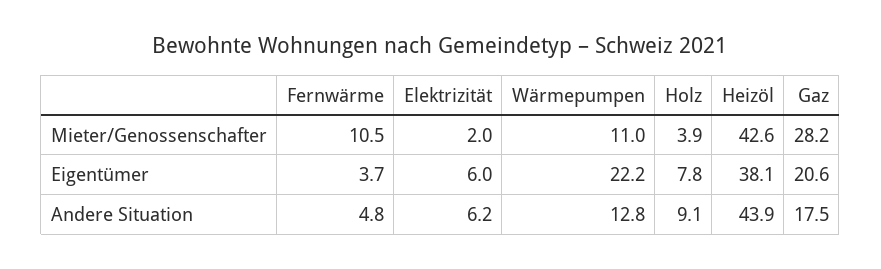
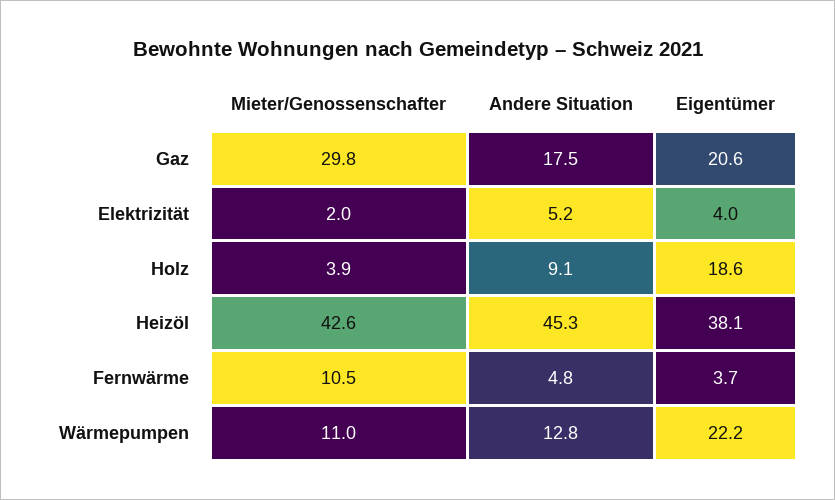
  {
    "Fernwärme": {
      "Mieter/Genossenschafter": 10.5,
      "Eigentümer": 3.7,
      "Andere Situation": 4.8
    },
    "Elektrizität": {
      "Mieter/Genossenschafter": 2,
-     "Eigentümer": 6,
+     "Eigentümer": 4,
-     "Andere Situation": 6.2
+     "Andere Situation": 5.2
    },
    "Wärmepumpen": {
      "Mieter/Genossenschafter": 11,
      "Eigentümer": 22.2,
      "Andere Situation": 12.8
    },
    "Holz": {
      "Mieter/Genossenschafter": 3.9,
-     "Eigentümer": 7.8,
+     "Eigentümer": 18.6,
      "Andere Situation": 9.1
    },
    "Heizöl": {
      "Mieter/Genossenschafter": 42.6,
      "Eigentümer": 38.1,
-     "Andere Situation": 43.9
+     "Andere Situation": 45.3
    },
    "Gaz": {
-     "Mieter/Genossenschafter": 28.2,
+     "Mieter/Genossenschafter": 29.8,
      "Eigentümer": 20.6,
      "Andere Situation": 17.5
    }
  }

